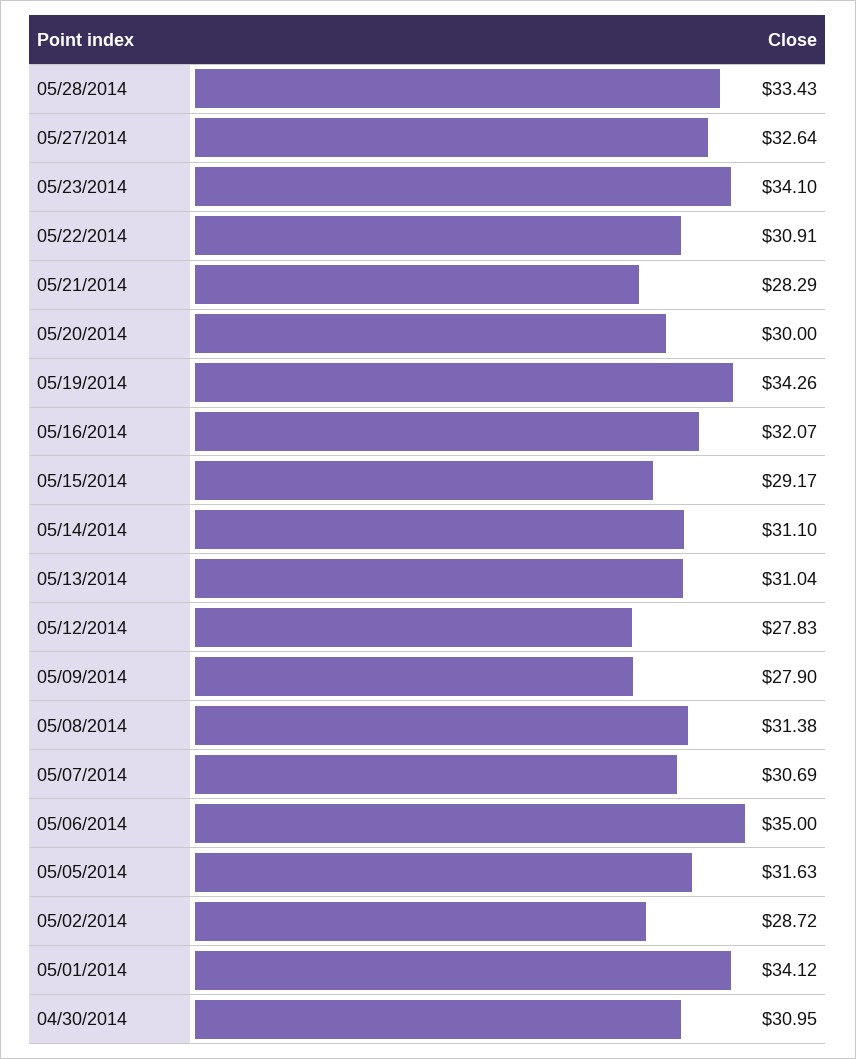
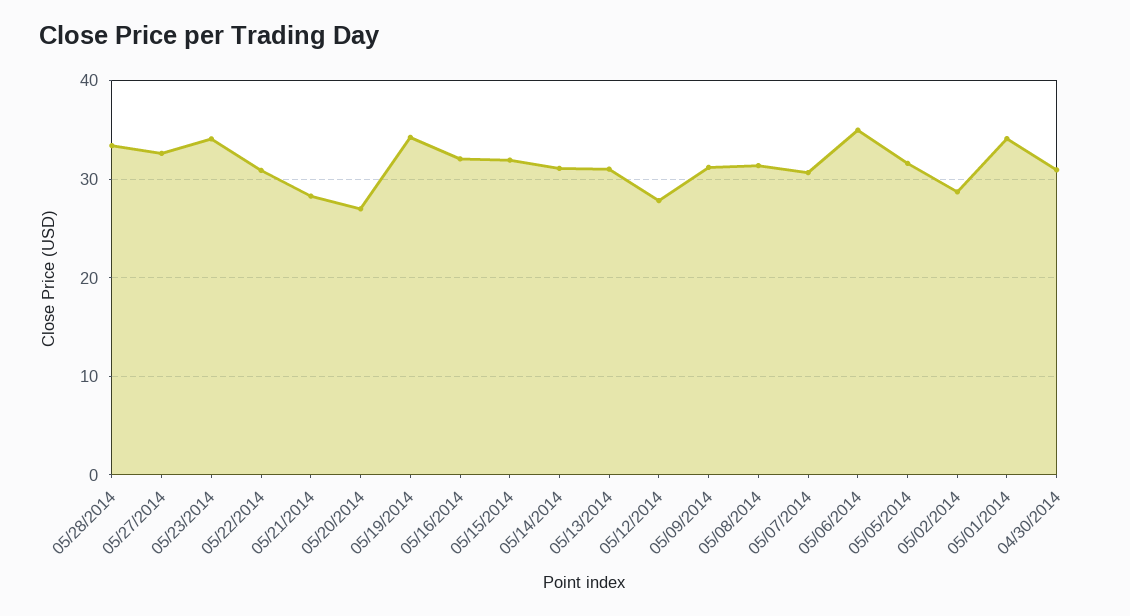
  {
    "05/28/2014": 33.43,
    "05/27/2014": 32.64,
    "05/23/2014": 34.1,
    "05/22/2014": 30.91,
    "05/21/2014": 28.29,
-   "05/20/2014": 30,
+   "05/20/2014": 27,
    "05/19/2014": 34.26,
    "05/16/2014": 32.07,
-   "05/15/2014": 29.17,
+   "05/15/2014": 32,
    "05/14/2014": 31.1,
    "05/13/2014": 31.04,
    "05/12/2014": 27.83,
-   "05/09/2014": 27.9,
+   "05/09/2014": 31,
    "05/08/2014": 31.38,
    "05/07/2014": 30.69,
    "05/06/2014": 35,
    "05/05/2014": 31.63,
    "05/02/2014": 28.72,
    "05/01/2014": 34.12,
    "04/30/2014": 30.95
  }

